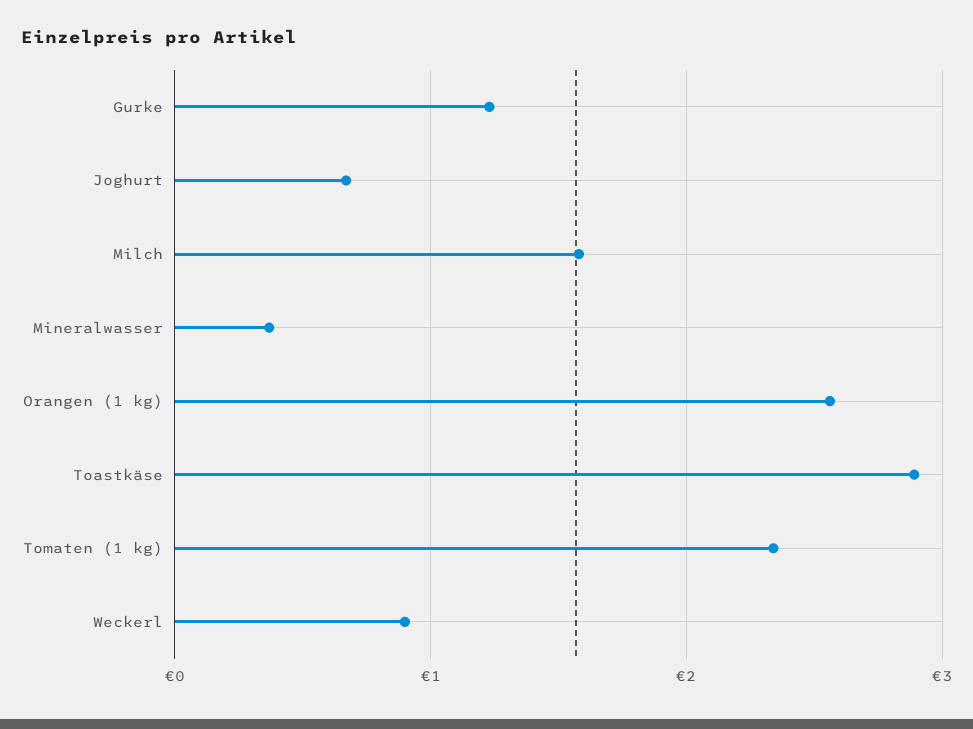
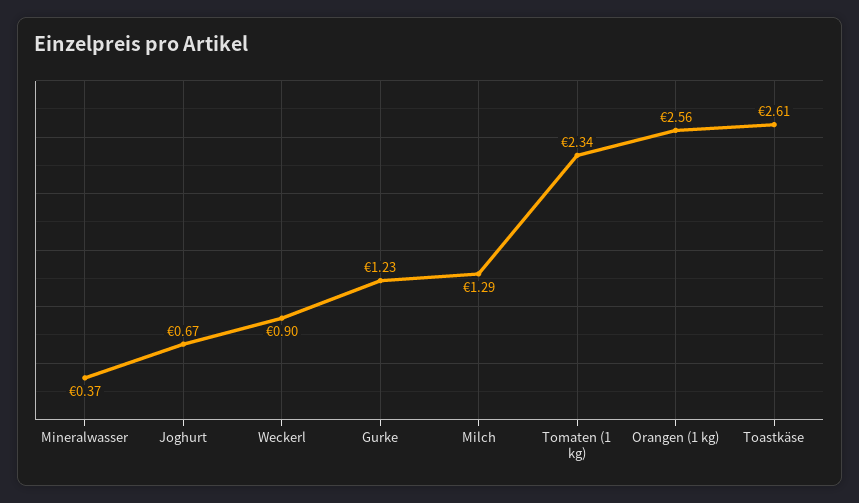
  {
    "Gurke": 1.23,
    "Joghurt": 0.67,
-   "Milch": 1.6,
+   "Milch": 1.29,
    "Mineralwasser": 0.37,
    "Orangen (1 kg)": 2.56,
-   "Toastkäse": 2.9,
+   "Toastkäse": 2.61,
    "Tomaten (1 kg)": 2.34,
    "Weckerl": 0.9
  }

